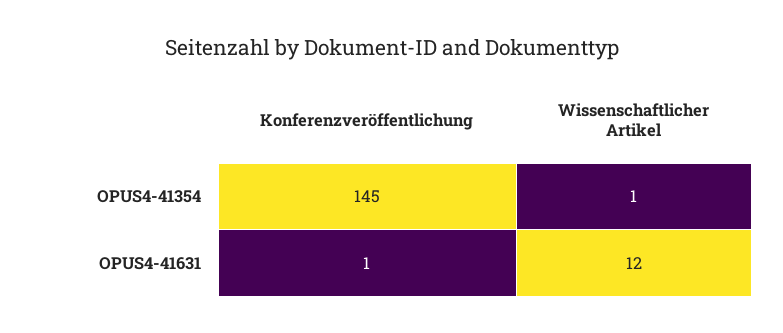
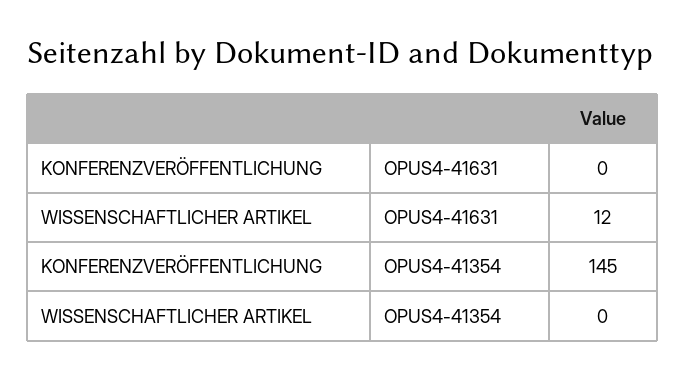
  {
    "Konferenzveröffentlichung": {
      "OPUS4-41354": 145,
-     "OPUS4-41631": 1
+     "OPUS4-41631": 0
    },
    "Wissenschaftlicher Artikel": {
-     "OPUS4-41354": 1,
+     "OPUS4-41354": 0,
      "OPUS4-41631": 12
    }
  }

